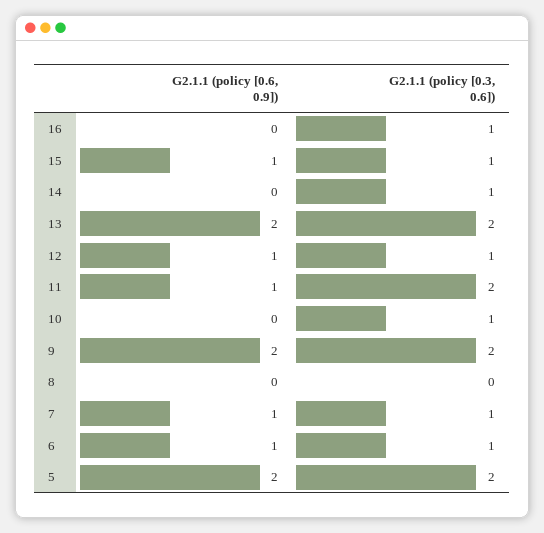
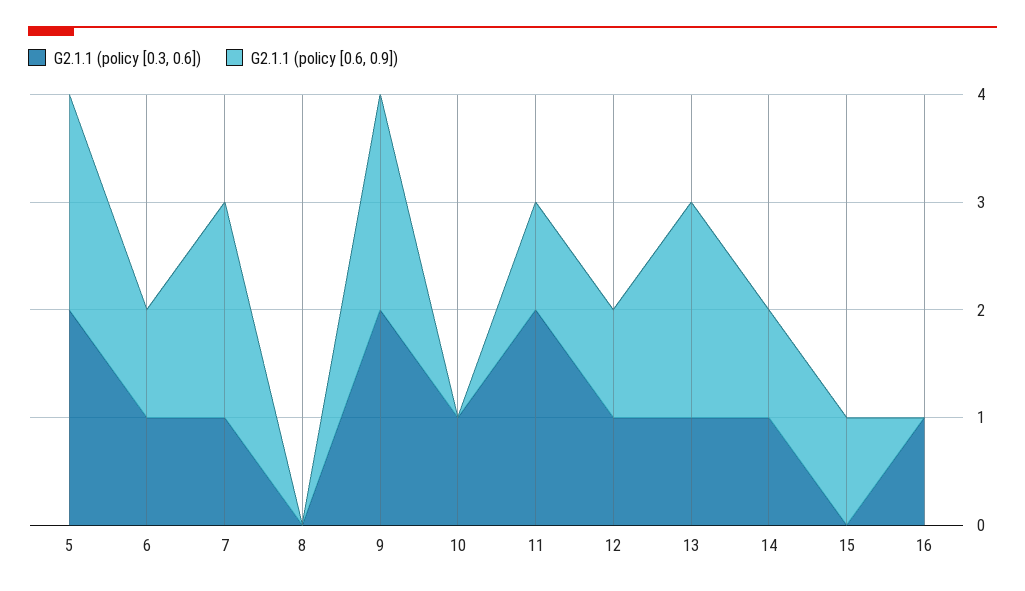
  {
    "G2.1.1 (policy [0.6, 0.9])": {
      "16": 0,
      "15": 1,
-     "14": 0,
+     "14": 1,
      "13": 2,
      "12": 1,
      "11": 1,
      "10": 0,
      "9": 2,
      "8": 0,
-     "7": 1,
+     "7": 2,
      "6": 1,
      "5": 2
    },
    "G2.1.1 (policy [0.3, 0.6])": {
      "16": 1,
-     "15": 1,
+     "15": 0,
      "14": 1,
-     "13": 2,
+     "13": 1,
      "12": 1,
      "11": 2,
      "10": 1,
      "9": 2,
      "8": 0,
      "7": 1,
      "6": 1,
      "5": 2
    }
  }

